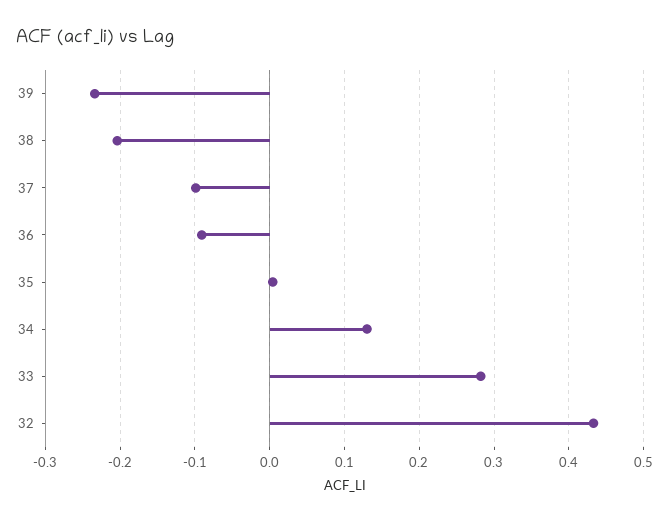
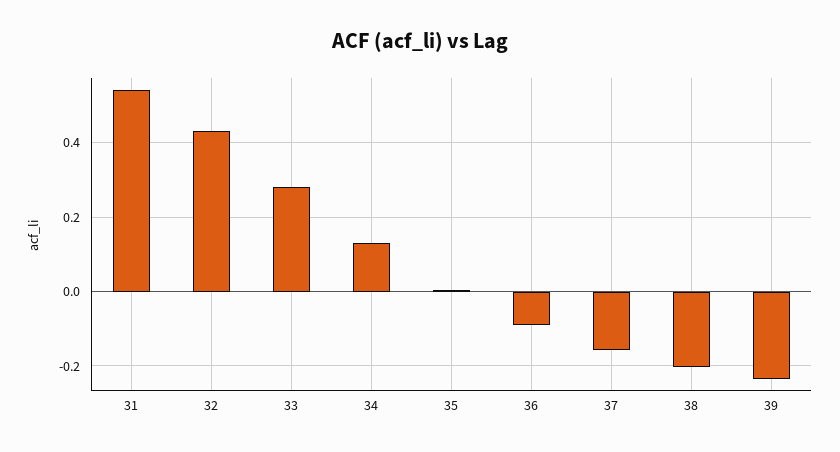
  {
    "39": -0.23,
    "38": -0.2,
-   "37": -0.1,
+   "37": -0.16,
    "36": -0.09,
    "35": 0,
    "34": 0.13,
    "33": 0.28,
-   "32": 0.43
+   "32": 0.43,
+   "31": 0.54
  }

